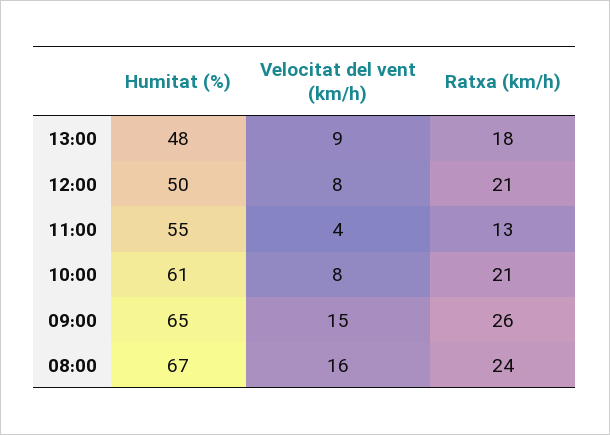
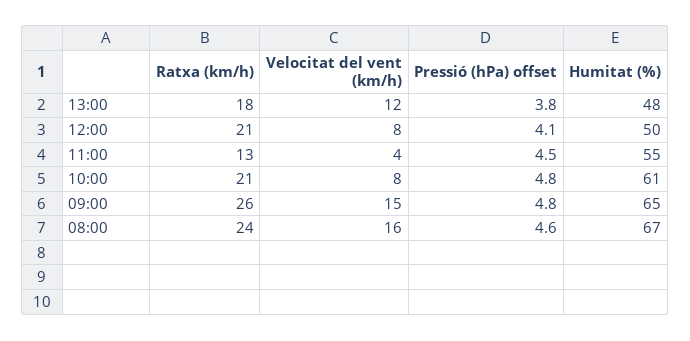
  {
    "Humitat (%)": {
      "13:00": 48,
      "12:00": 50,
      "11:00": 55,
      "10:00": 61,
      "09:00": 65,
      "08:00": 67
    },
    "Velocitat del vent (km/h)": {
-     "13:00": 9,
+     "13:00": 12,
      "12:00": 8,
      "11:00": 4,
      "10:00": 8,
      "09:00": 15,
      "08:00": 16
    },
    "Ratxa (km/h)": {
      "13:00": 18,
      "12:00": 21,
      "11:00": 13,
      "10:00": 21,
      "09:00": 26,
      "08:00": 24
-   }
+   },
+   "Pressió (hPa) offset": {
+     "13:00": 3.8,
+     "12:00": 4.1,
+     "11:00": 4.5,
+     "10:00": 4.8,
+     "09:00": 4.8,
+     "08:00": 4.6
+   }
  }

